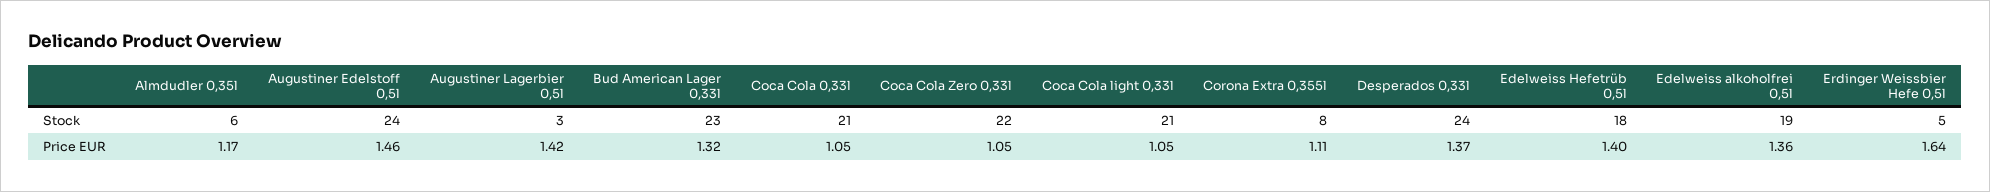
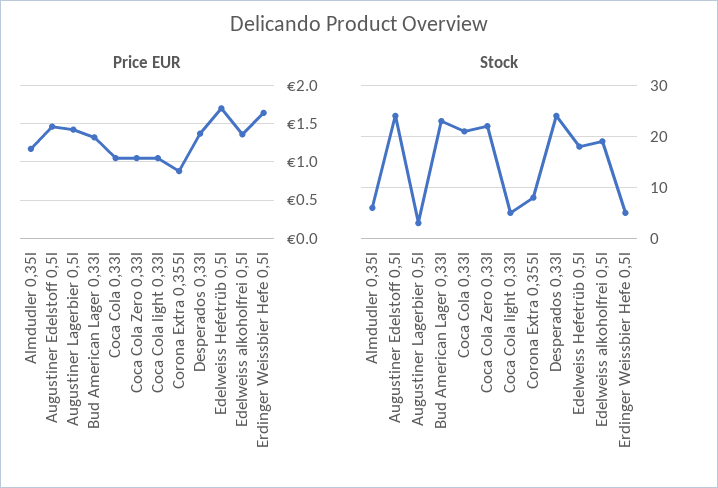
  {
    "Stock": {
      "Almdudler 0,35l": 6,
      "Augustiner Edelstoff 0,5l": 24,
      "Augustiner Lagerbier 0,5l": 3,
      "Bud American Lager 0,33l": 23,
      "Coca Cola 0,33l": 21,
      "Coca Cola Zero 0,33l": 22,
-     "Coca Cola light 0,33l": 21,
+     "Coca Cola light 0,33l": 5,
      "Corona Extra 0,355l": 8,
      "Desperados 0,33l": 24,
      "Edelweiss Hefetrüb 0,5l": 18,
      "Edelweiss alkoholfrei 0,5l": 19,
      "Erdinger Weissbier Hefe 0,5l": 5
    },
    "Price EUR": {
      "Almdudler 0,35l": 1.17,
      "Augustiner Edelstoff 0,5l": 1.46,
      "Augustiner Lagerbier 0,5l": 1.42,
      "Bud American Lager 0,33l": 1.32,
      "Coca Cola 0,33l": 1.05,
      "Coca Cola Zero 0,33l": 1.05,
      "Coca Cola light 0,33l": 1.05,
-     "Corona Extra 0,355l": 1.11,
+     "Corona Extra 0,355l": 0.9,
      "Desperados 0,33l": 1.37,
-     "Edelweiss Hefetrüb 0,5l": 1.4,
+     "Edelweiss Hefetrüb 0,5l": 1.7,
      "Edelweiss alkoholfrei 0,5l": 1.36,
      "Erdinger Weissbier Hefe 0,5l": 1.64
    }
  }

